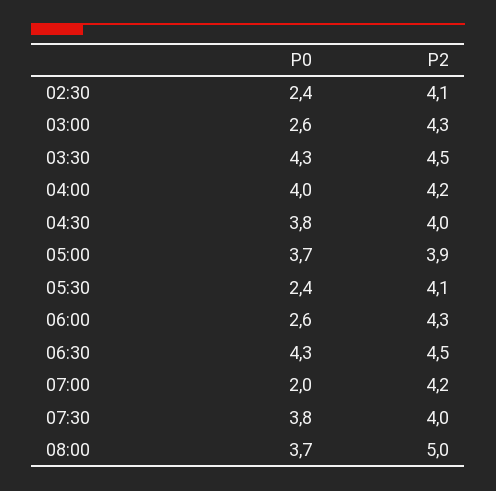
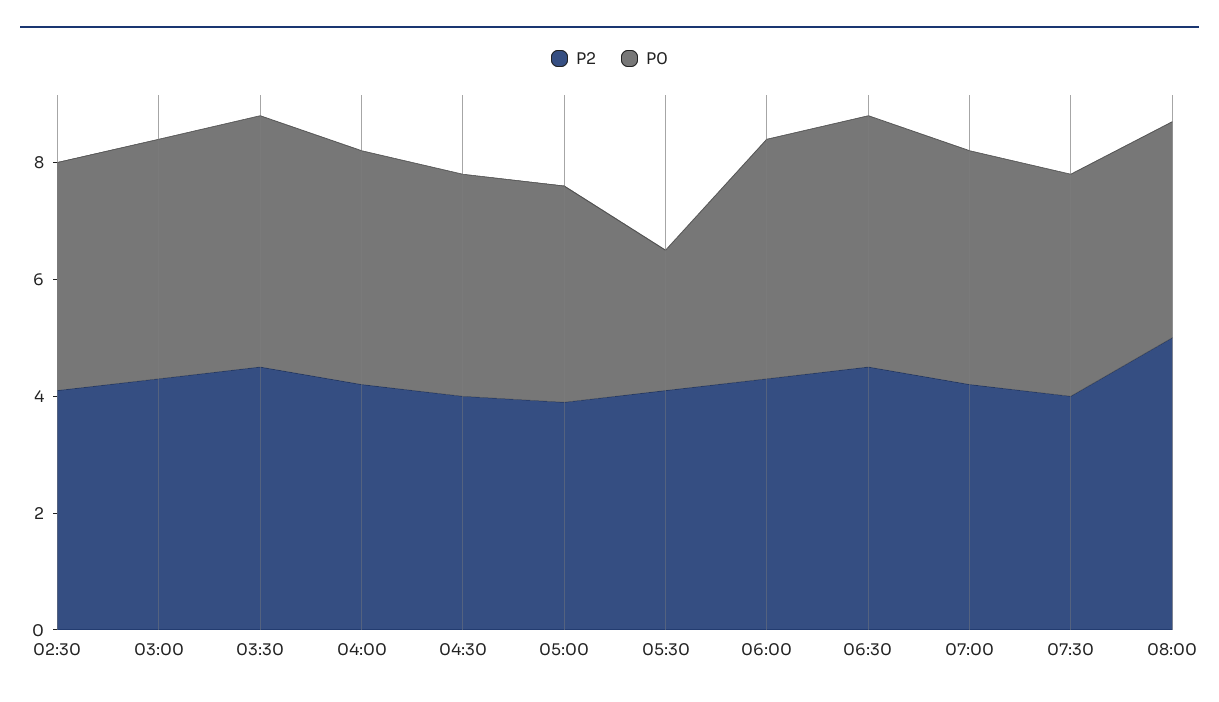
  {
    "P0": {
-     "02:30": 2.4,
+     "02:30": 4,
-     "03:00": 2.6,
+     "03:00": 4,
      "03:30": 4.3,
      "04:00": 4,
      "04:30": 3.8,
      "05:00": 3.7,
      "05:30": 2.4,
-     "06:00": 2.6,
+     "06:00": 4,
      "06:30": 4.3,
-     "07:00": 2,
+     "07:00": 4,
      "07:30": 3.8,
      "08:00": 3.7
    },
    "P2": {
      "02:30": 4.1,
      "03:00": 4.3,
      "03:30": 4.5,
      "04:00": 4.2,
      "04:30": 4,
      "05:00": 3.9,
      "05:30": 4.1,
      "06:00": 4.3,
      "06:30": 4.5,
      "07:00": 4.2,
      "07:30": 4,
      "08:00": 5
    }
  }

